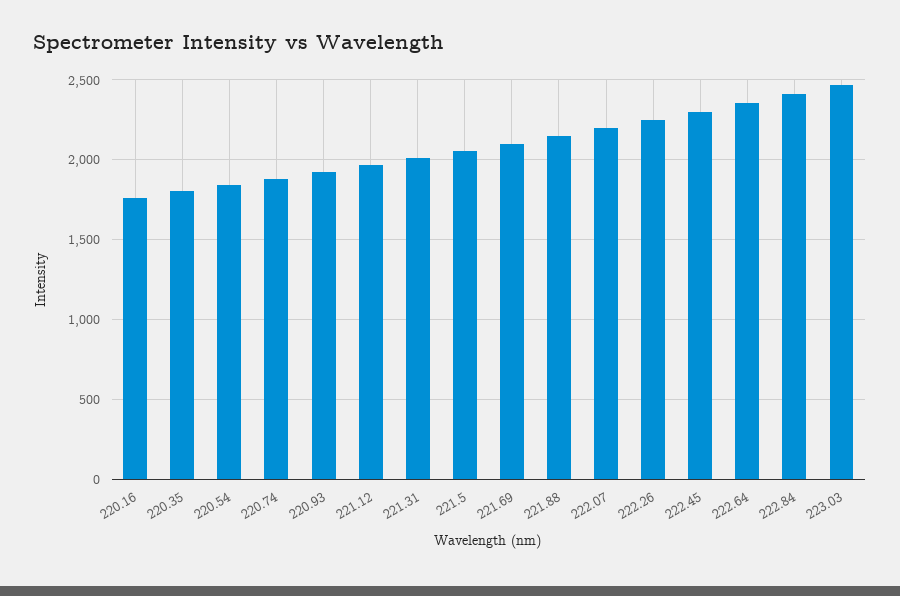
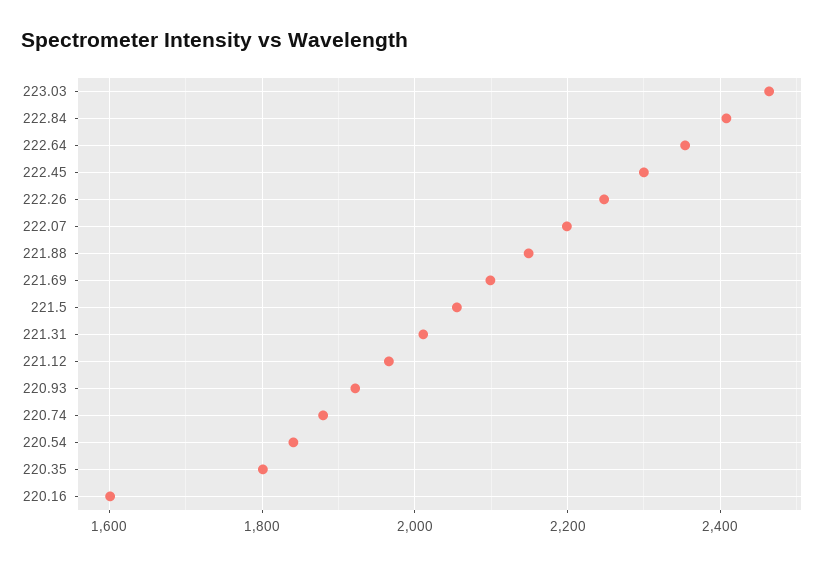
  {
-   "220.16": 1750,
+   "220.16": 1600,
    "220.35": 1800,
    "220.54": 1840,
    "220.74": 1880,
    "220.93": 1920,
    "221.12": 1960,
    "221.31": 2020,
    "221.5": 2060,
    "221.69": 2100,
    "221.88": 2140,
    "222.07": 2200,
    "222.26": 2240,
    "222.45": 2300,
    "222.64": 2360,
    "222.84": 2400,
    "223.03": 2460
  }

